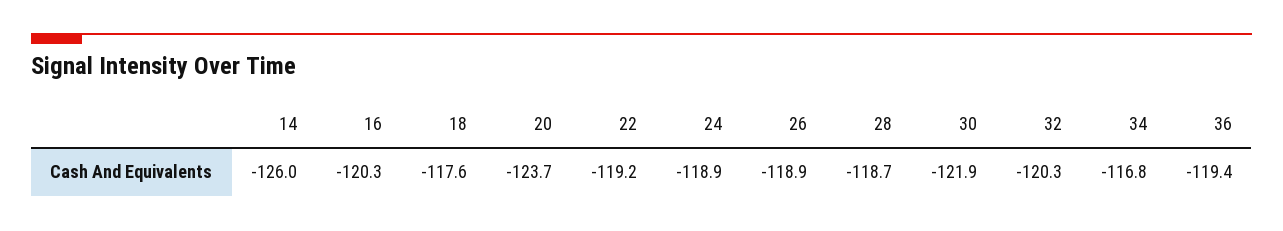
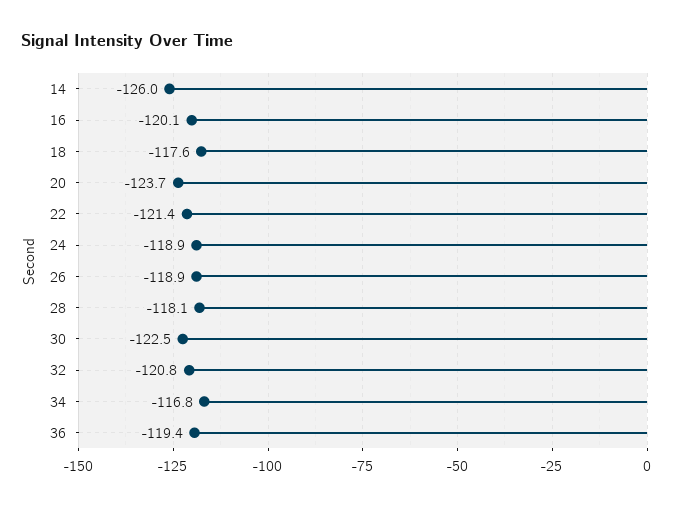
  {
    "14": -126,
-   "16": -120.3,
+   "16": -120.1,
    "18": -117.6,
    "20": -123.7,
-   "22": -119.2,
+   "22": -121.4,
    "24": -118.9,
    "26": -118.9,
-   "28": -118.7,
+   "28": -118.1,
-   "30": -121.9,
+   "30": -122.5,
-   "32": -120.3,
+   "32": -120.8,
    "34": -116.8,
    "36": -119.4
  }

